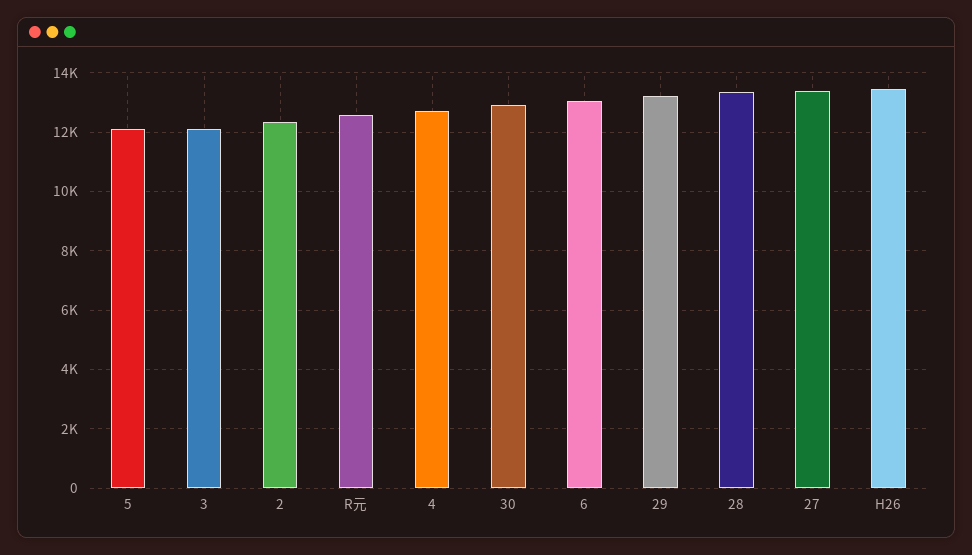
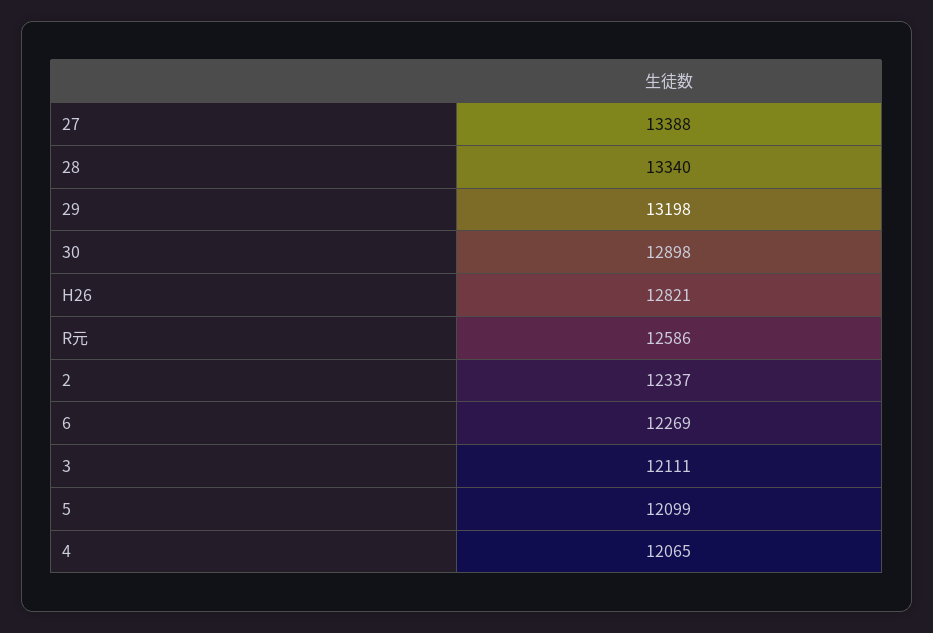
  {
    "5": 12099,
    "3": 12111,
    "2": 12337,
    "R元": 12586,
-   "4": 12750,
+   "4": 12065,
    "30": 12898,
-   "6": 13000,
+   "6": 12269,
    "29": 13198,
    "28": 13340,
    "27": 13388,
-   "H26": 13500
+   "H26": 12821
  }

